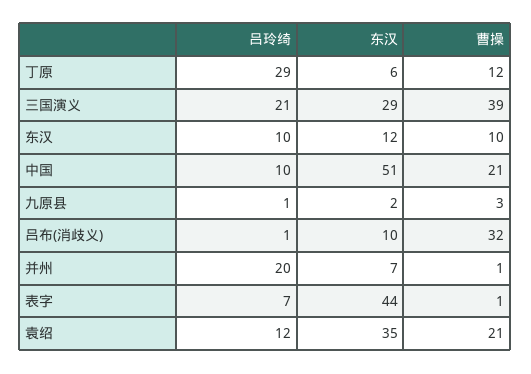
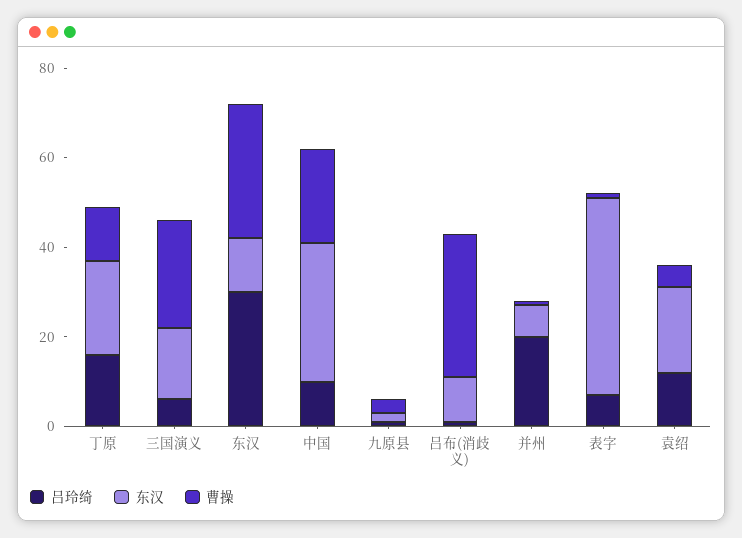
  {
    "吕玲绮": {
-     "丁原": 29,
+     "丁原": 15,
-     "三国演义": 21,
+     "三国演义": 5,
-     "东汉": 10,
+     "东汉": 30,
      "中国": 10,
      "九原县": 1,
      "吕布(消歧义)": 1,
      "并州": 20,
      "表字": 7,
      "袁绍": 12
    },
    "东汉": {
-     "丁原": 6,
+     "丁原": 20,
-     "三国演义": 29,
+     "三国演义": 15,
      "东汉": 12,
-     "中国": 51,
+     "中国": 30,
      "九原县": 2,
      "吕布(消歧义)": 10,
      "并州": 7,
      "表字": 44,
-     "袁绍": 35
+     "袁绍": 20
    },
    "曹操": {
      "丁原": 12,
-     "三国演义": 39,
+     "三国演义": 25,
-     "东汉": 10,
+     "东汉": 30,
      "中国": 21,
      "九原县": 3,
      "吕布(消歧义)": 32,
      "并州": 1,
      "表字": 1,
-     "袁绍": 21
+     "袁绍": 5
    }
  }

